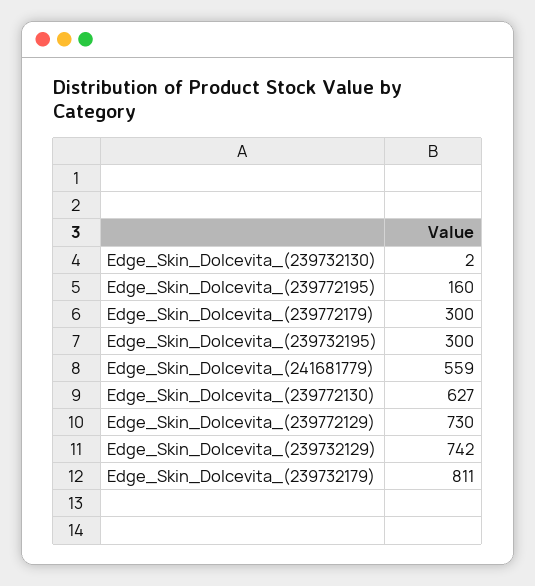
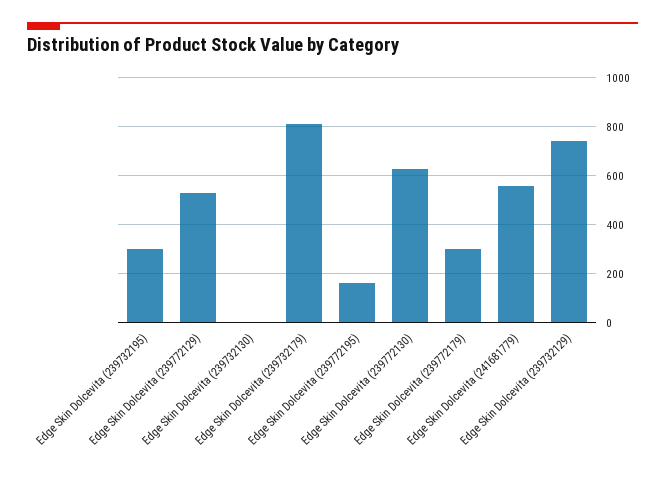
  {
    "Edge_Skin_Dolcevita_(239732130)": 2,
    "Edge_Skin_Dolcevita_(239772195)": 160,
    "Edge_Skin_Dolcevita_(239772179)": 300,
    "Edge_Skin_Dolcevita_(239732195)": 300,
    "Edge_Skin_Dolcevita_(241681779)": 559,
    "Edge_Skin_Dolcevita_(239772130)": 627,
-   "Edge_Skin_Dolcevita_(239772129)": 730,
+   "Edge_Skin_Dolcevita_(239772129)": 525,
    "Edge_Skin_Dolcevita_(239732129)": 742,
    "Edge_Skin_Dolcevita_(239732179)": 811
  }

